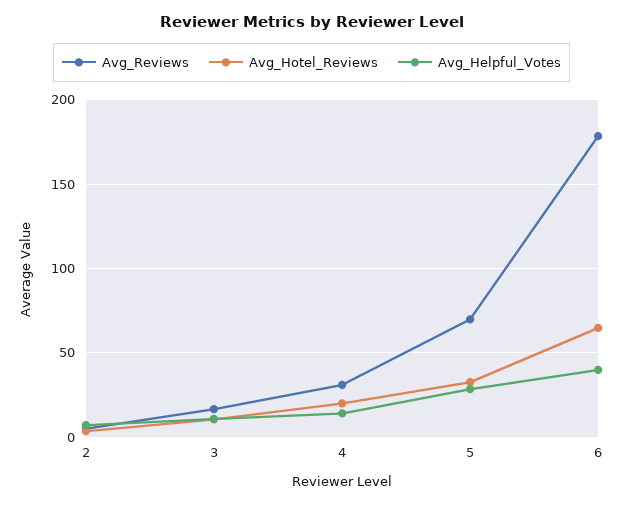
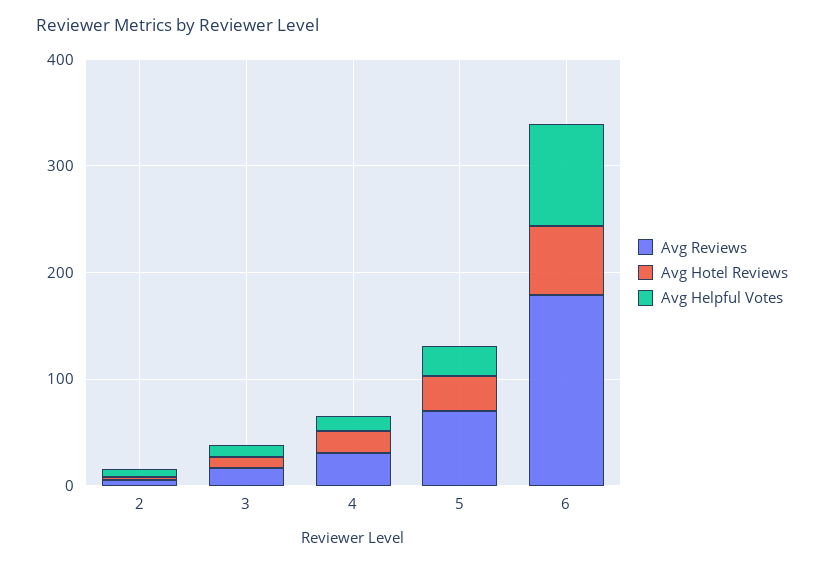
  {
    "Avg_Reviews": {
      "2": 5,
      "3": 15,
      "4": 30,
      "5": 70,
      "6": 180
    },
    "Avg_Hotel_Reviews": {
      "2": 5,
      "3": 10,
      "4": 20,
      "5": 35,
      "6": 65
    },
    "Avg_Helpful_Votes": {
      "2": 5,
      "3": 10,
      "4": 15,
      "5": 30,
-     "6": 40
+     "6": 100
    }
  }

